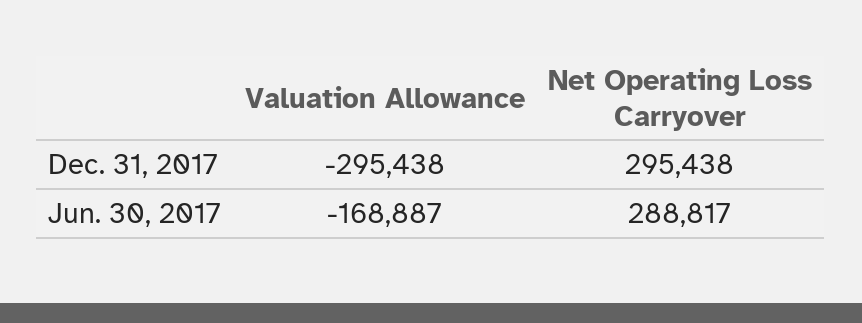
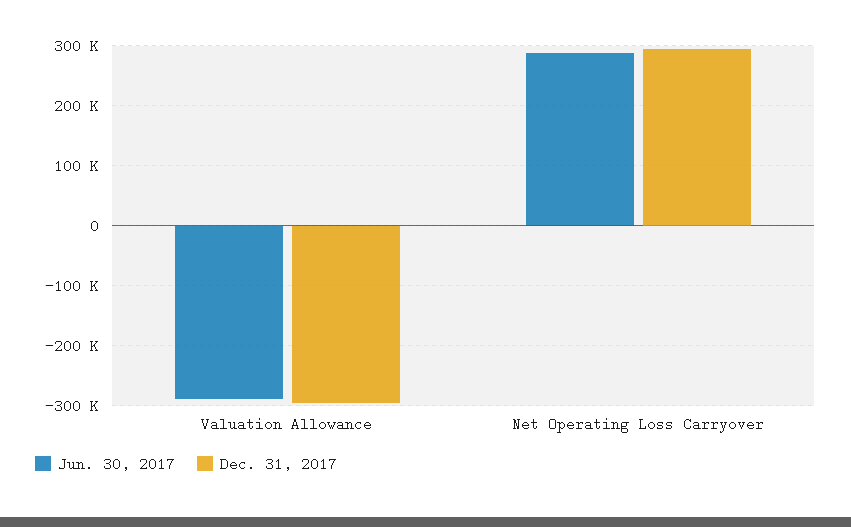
  {
    "Dec. 31, 2017": {
      "Valuation Allowance": -295438,
      "Net Operating Loss Carryover": 295438
    },
    "Jun. 30, 2017": {
-     "Valuation Allowance": -168887,
+     "Valuation Allowance": -290000,
      "Net Operating Loss Carryover": 288817
    }
  }

